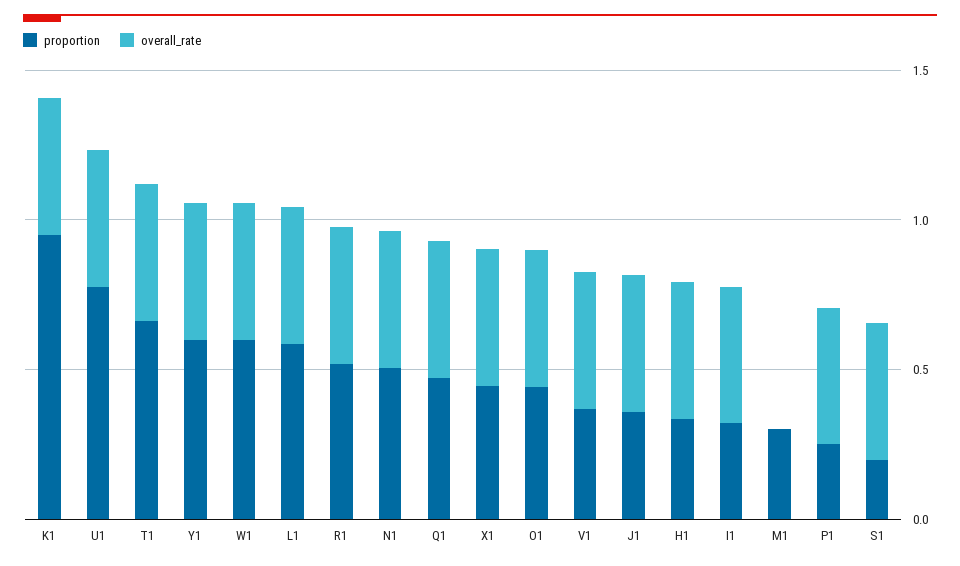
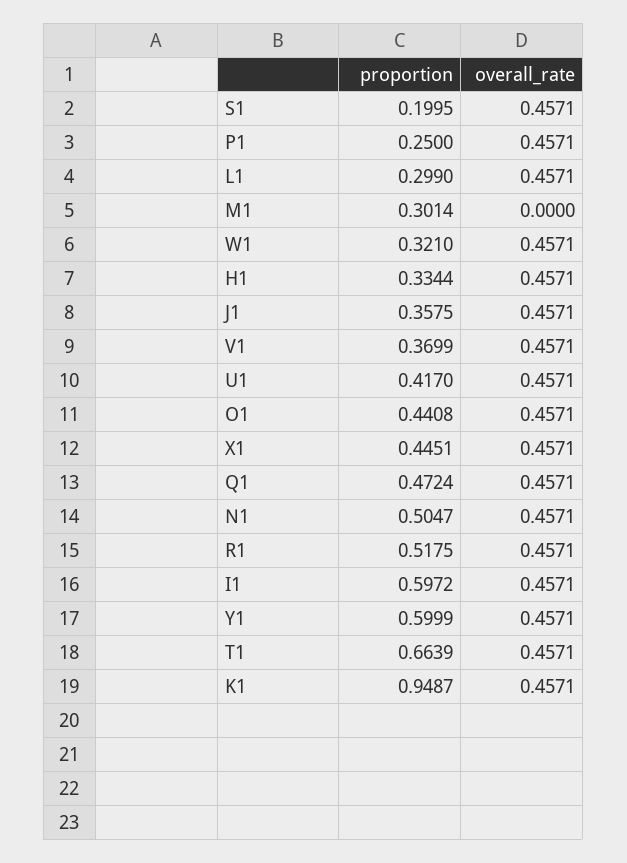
  {
    "proportion": {
      "K1": 0.9487,
-     "U1": 0.8,
+     "U1": 0.417,
      "T1": 0.6639,
      "Y1": 0.5999,
-     "W1": 0.6,
+     "W1": 0.321,
-     "L1": 0.6,
+     "L1": 0.299,
      "R1": 0.5175,
      "N1": 0.5047,
      "Q1": 0.4724,
      "X1": 0.4451,
      "O1": 0.4408,
      "V1": 0.3699,
      "J1": 0.3575,
      "H1": 0.3344,
-     "I1": 0.3,
+     "I1": 0.5972,
      "M1": 0.3014,
      "P1": 0.25,
      "S1": 0.1995
    },
    "overall_rate": {
      "K1": 0.4571,
      "U1": 0.4571,
      "T1": 0.4571,
      "Y1": 0.4571,
      "W1": 0.4571,
      "L1": 0.4571,
      "R1": 0.4571,
      "N1": 0.4571,
      "Q1": 0.4571,
      "X1": 0.4571,
      "O1": 0.4571,
      "V1": 0.4571,
      "J1": 0.4571,
      "H1": 0.4571,
      "I1": 0.4571,
      "M1": 0,
      "P1": 0.4571,
      "S1": 0.4571
    }
  }

